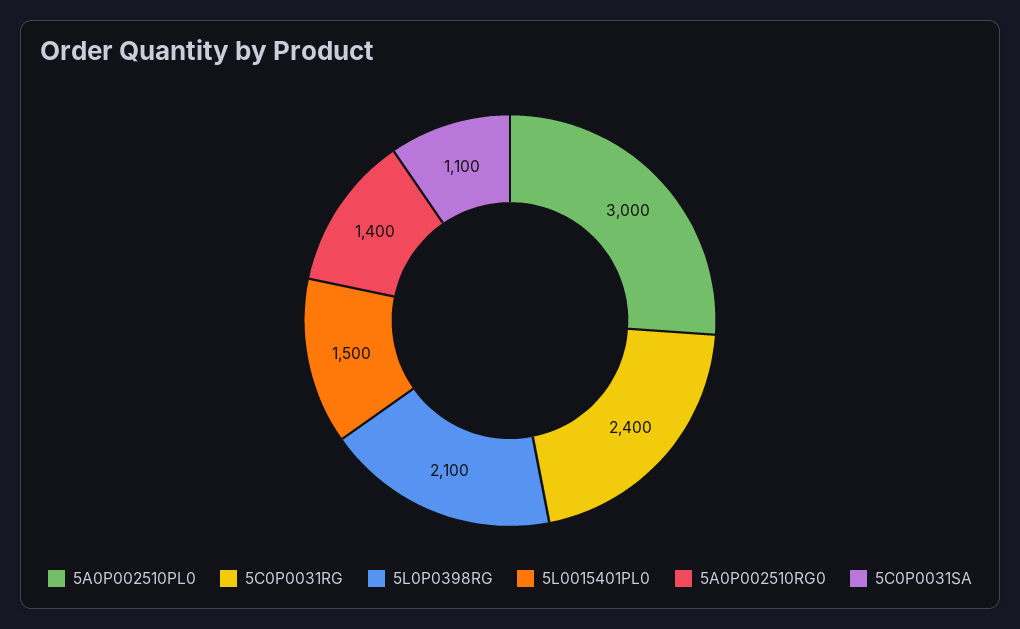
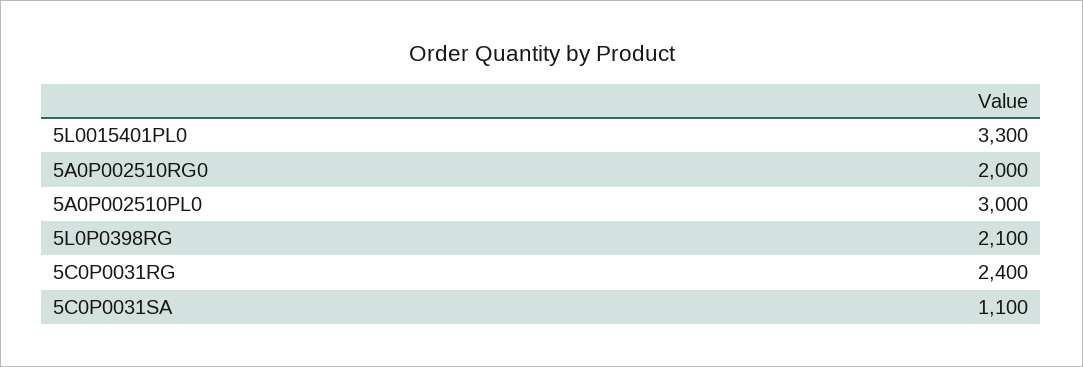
  {
    "5A0P002510PL0": 3000,
    "5C0P0031RG": 2400,
    "5L0P0398RG": 2100,
-   "5L0015401PL0": 1500,
+   "5L0015401PL0": 3300,
-   "5A0P002510RG0": 1400,
+   "5A0P002510RG0": 2000,
    "5C0P0031SA": 1100
  }

